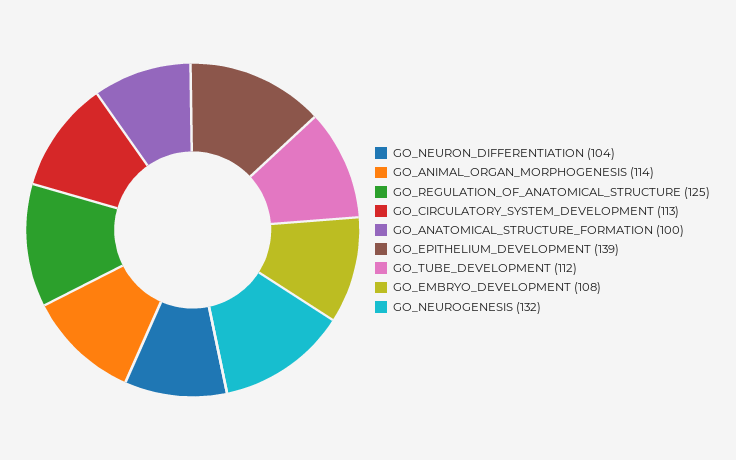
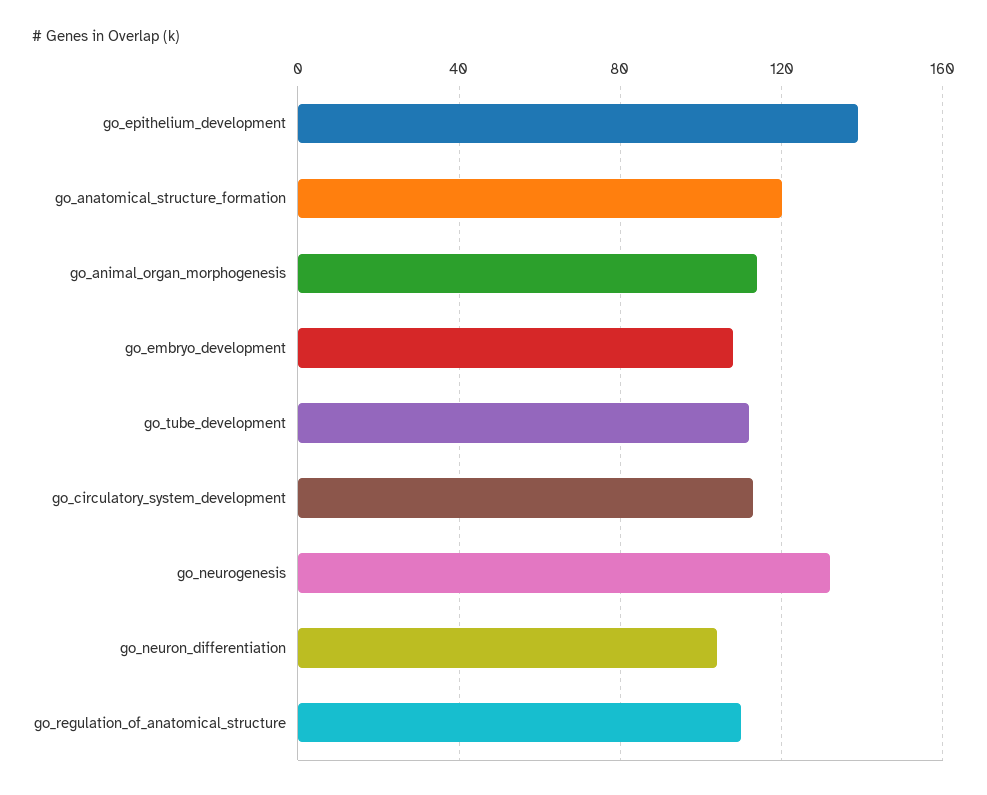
  {
    "GO_NEURON_DIFFERENTIATION": 104,
    "GO_ANIMAL_ORGAN_MORPHOGENESIS": 114,
-   "GO_REGULATION_OF_ANATOMICAL_STRUCTURE": 125,
+   "GO_REGULATION_OF_ANATOMICAL_STRUCTURE": 110,
    "GO_CIRCULATORY_SYSTEM_DEVELOPMENT": 113,
-   "GO_ANATOMICAL_STRUCTURE_FORMATION": 100,
+   "GO_ANATOMICAL_STRUCTURE_FORMATION": 120,
    "GO_EPITHELIUM_DEVELOPMENT": 139,
    "GO_TUBE_DEVELOPMENT": 112,
    "GO_EMBRYO_DEVELOPMENT": 108,
    "GO_NEUROGENESIS": 132
  }

